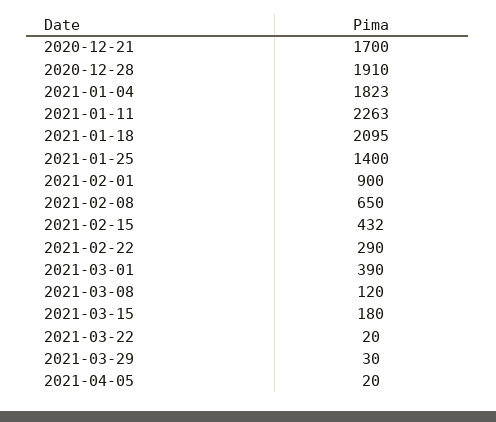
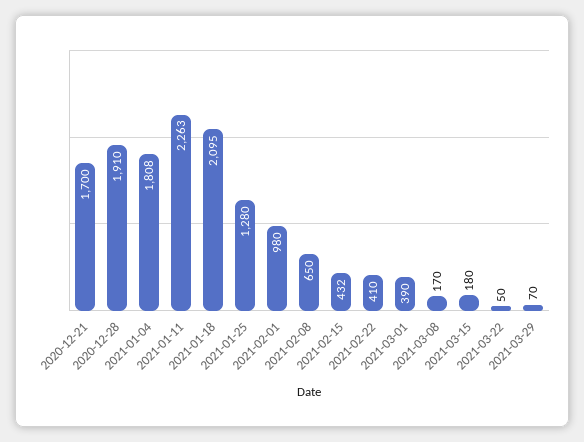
  {
    "2020-12-21": 1700,
    "2020-12-28": 1910,
-   "2021-01-04": 1823,
+   "2021-01-04": 1808,
    "2021-01-11": 2263,
    "2021-01-18": 2095,
-   "2021-01-25": 1400,
+   "2021-01-25": 1280,
-   "2021-02-01": 900,
+   "2021-02-01": 980,
    "2021-02-08": 650,
    "2021-02-15": 432,
-   "2021-02-22": 290,
+   "2021-02-22": 410,
    "2021-03-01": 390,
-   "2021-03-08": 120,
+   "2021-03-08": 170,
    "2021-03-15": 180,
-   "2021-03-22": 20,
+   "2021-03-22": 50,
-   "2021-03-29": 30,
+   "2021-03-29": 70
-   "2021-04-05": 20
  }

